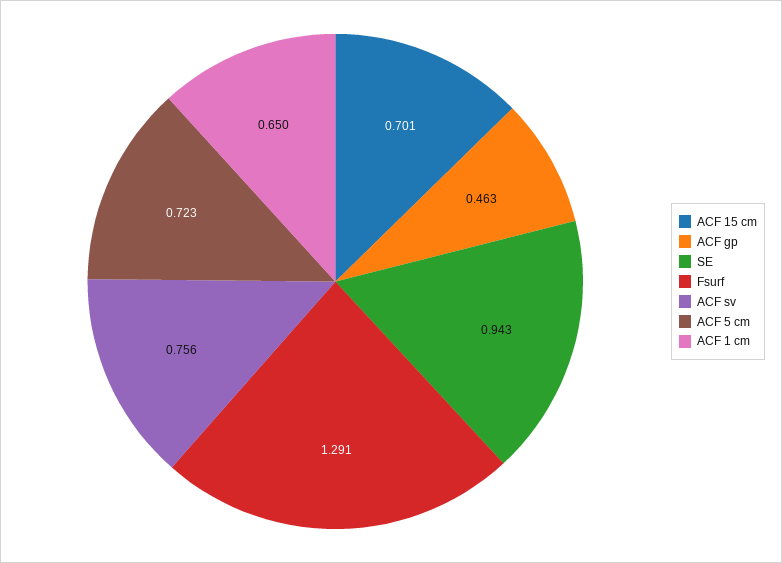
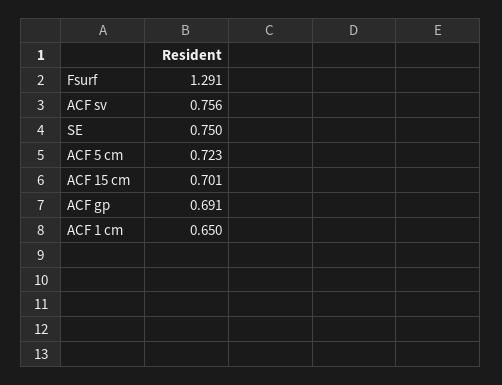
  {
    "ACF 15 cm": 0.701,
-   "ACF gp": 0.463,
+   "ACF gp": 0.691,
-   "SE": 0.943,
+   "SE": 0.75,
    "Fsurf": 1.291,
    "ACF sv": 0.756,
    "ACF 5 cm": 0.723,
    "ACF 1 cm": 0.65
  }

